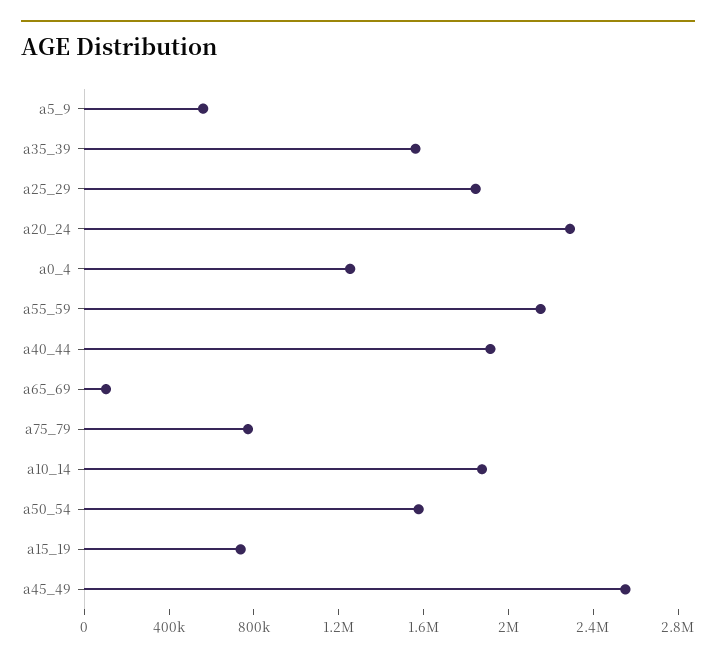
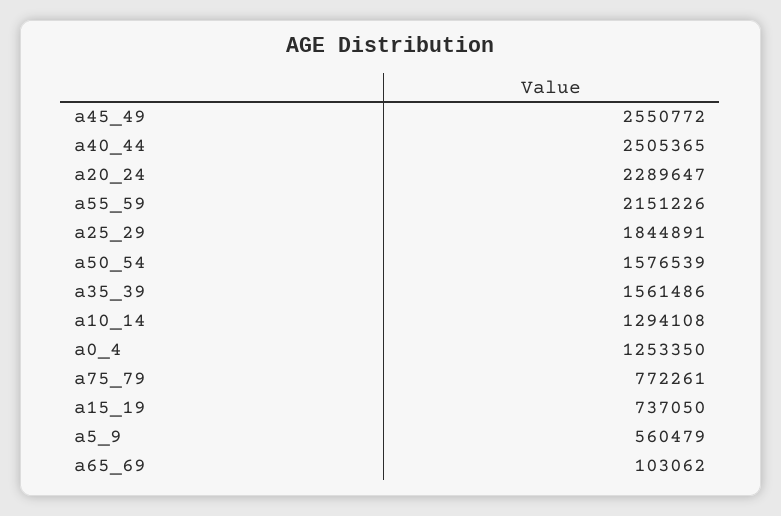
  {
    "a5_9": 560479,
    "a35_39": 1561486,
    "a25_29": 1844891,
    "a20_24": 2289647,
    "a0_4": 1253350,
    "a55_59": 2151226,
-   "a40_44": 1900000,
+   "a40_44": 2505365,
    "a65_69": 103062,
    "a75_79": 772261,
-   "a10_14": 1900000,
+   "a10_14": 1294108,
    "a50_54": 1576539,
    "a15_19": 737050,
    "a45_49": 2550772
  }

